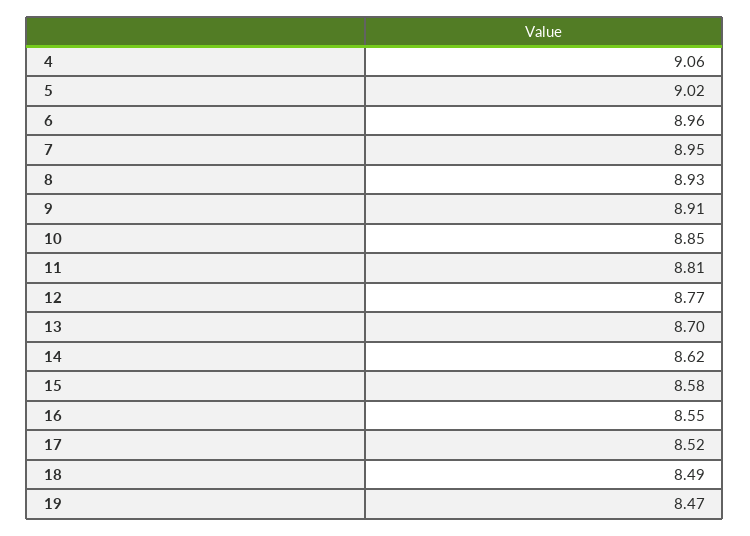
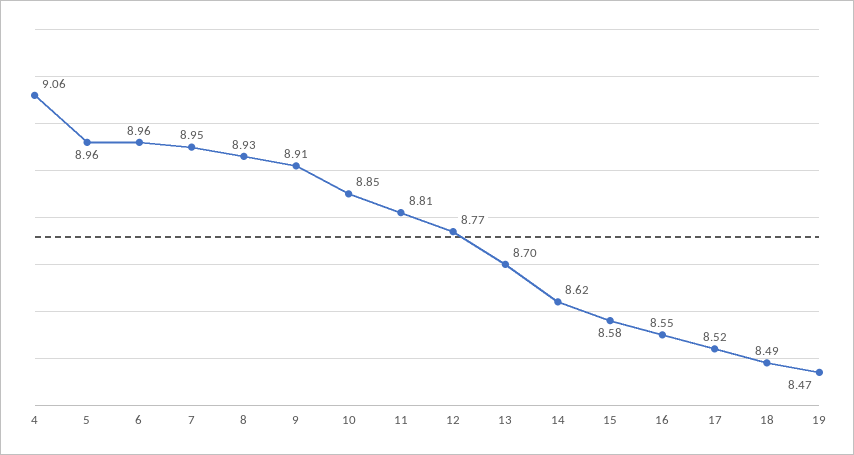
  {
    "4": 9.06,
-   "5": 9.02,
+   "5": 8.96,
    "6": 8.96,
    "7": 8.95,
    "8": 8.93,
    "9": 8.91,
    "10": 8.85,
    "11": 8.81,
    "12": 8.77,
    "13": 8.7,
    "14": 8.62,
    "15": 8.58,
    "16": 8.55,
    "17": 8.52,
    "18": 8.49,
    "19": 8.47
  }

